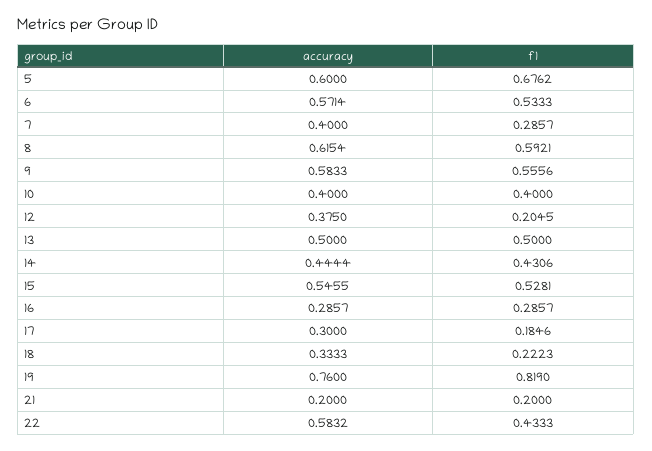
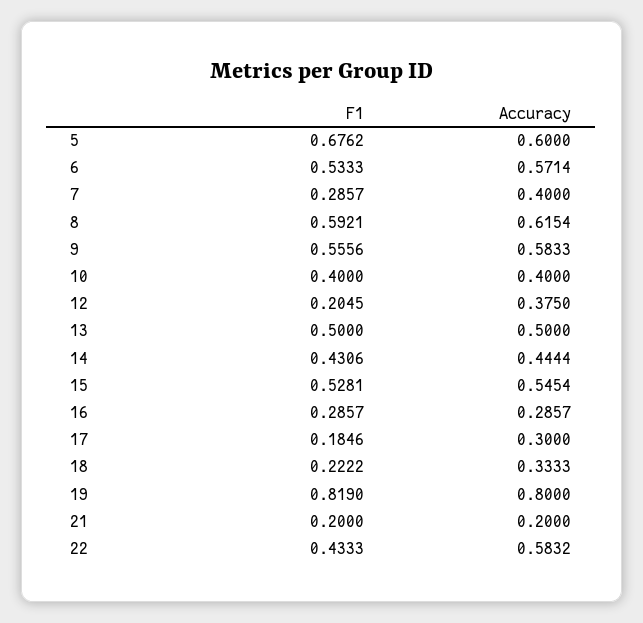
  {
    "accuracy": {
      "5": 0.6,
      "6": 0.5714,
      "7": 0.4,
      "8": 0.6154,
      "9": 0.5833,
      "10": 0.4,
      "12": 0.375,
      "13": 0.5,
      "14": 0.4444,
-     "15": 0.5455,
+     "15": 0.5454,
      "16": 0.2857,
      "17": 0.3,
      "18": 0.3333,
-     "19": 0.76,
+     "19": 0.8,
      "21": 0.2,
      "22": 0.5832
    },
    "f1": {
      "5": 0.6762,
      "6": 0.5333,
      "7": 0.2857,
      "8": 0.5921,
      "9": 0.5556,
      "10": 0.4,
      "12": 0.2045,
      "13": 0.5,
      "14": 0.4306,
      "15": 0.5281,
      "16": 0.2857,
      "17": 0.1846,
-     "18": 0.2223,
+     "18": 0.2222,
      "19": 0.819,
      "21": 0.2,
      "22": 0.4333
    }
  }

